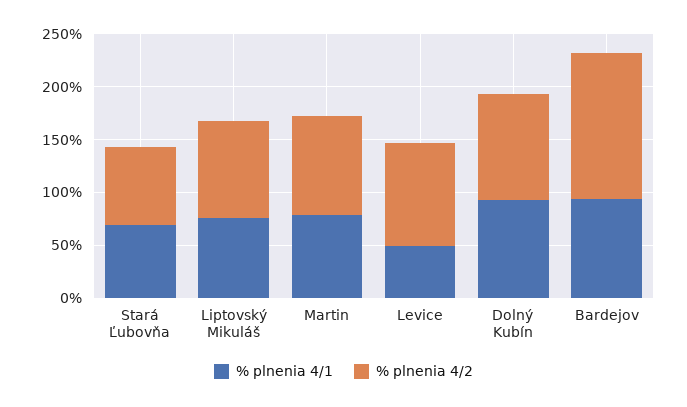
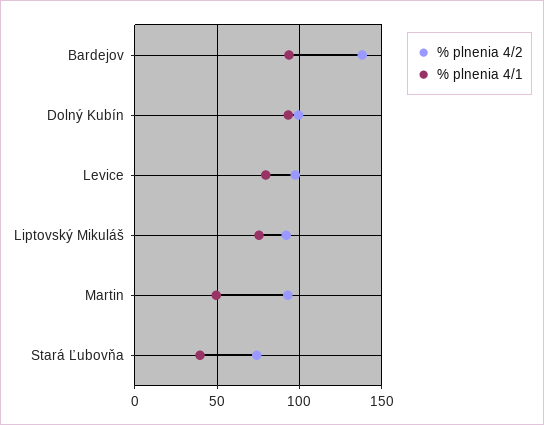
  {
    "% plnenia 4/1": {
-     "Stará Ľubovňa": 70,
+     "Stará Ľubovňa": 40,
      "Liptovský Mikuláš": 75,
-     "Martin": 80,
+     "Martin": 50,
-     "Levice": 50,
+     "Levice": 80,
      "Dolný Kubín": 95,
      "Bardejov": 95
    },
    "% plnenia 4/2": {
      "Stará Ľubovňa": 75,
      "Liptovský Mikuláš": 90,
      "Martin": 95,
      "Levice": 95,
      "Dolný Kubín": 100,
      "Bardejov": 140
    }
  }

